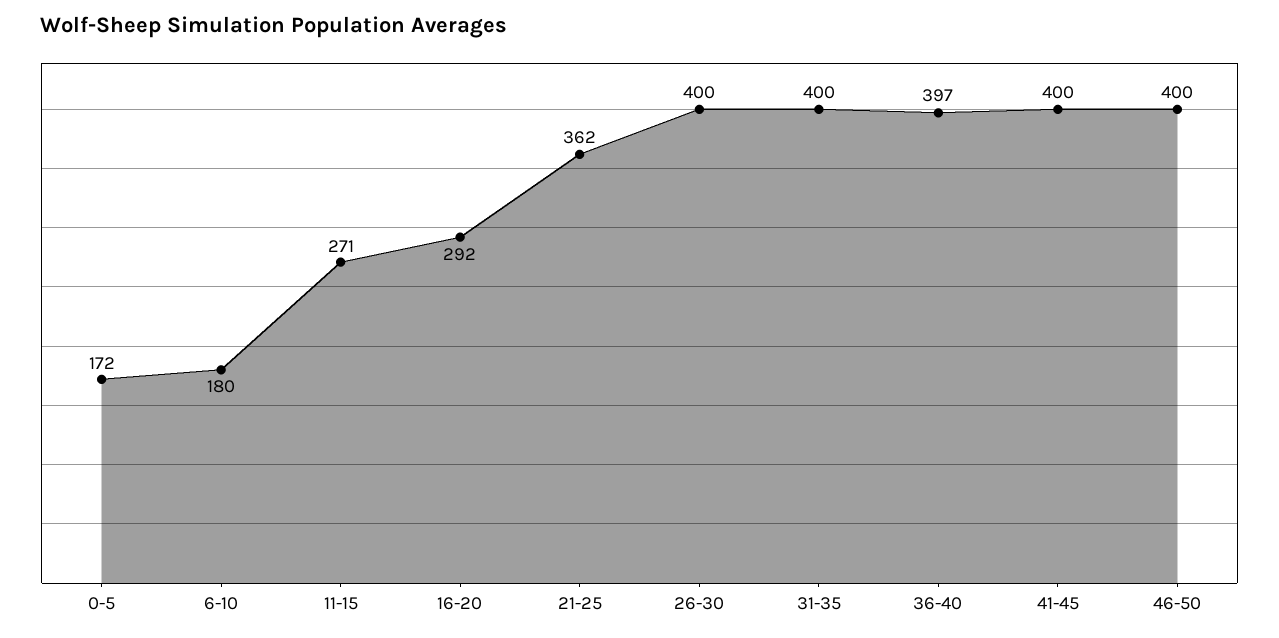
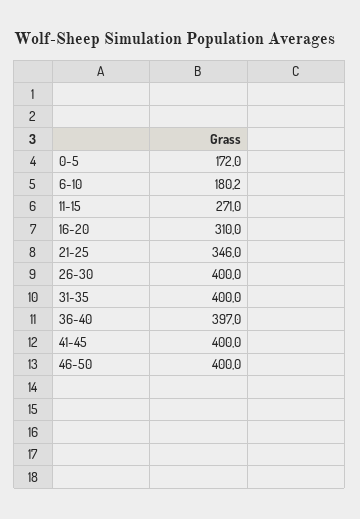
  {
    "0-5": 172,
    "6-10": 180.2,
    "11-15": 271,
-   "16-20": 292,
+   "16-20": 310,
-   "21-25": 362,
+   "21-25": 346,
    "26-30": 400,
    "31-35": 400,
    "36-40": 397,
    "41-45": 400,
    "46-50": 400
  }

